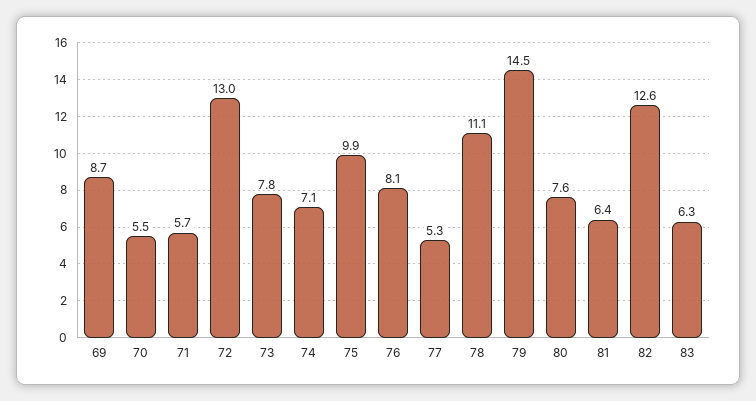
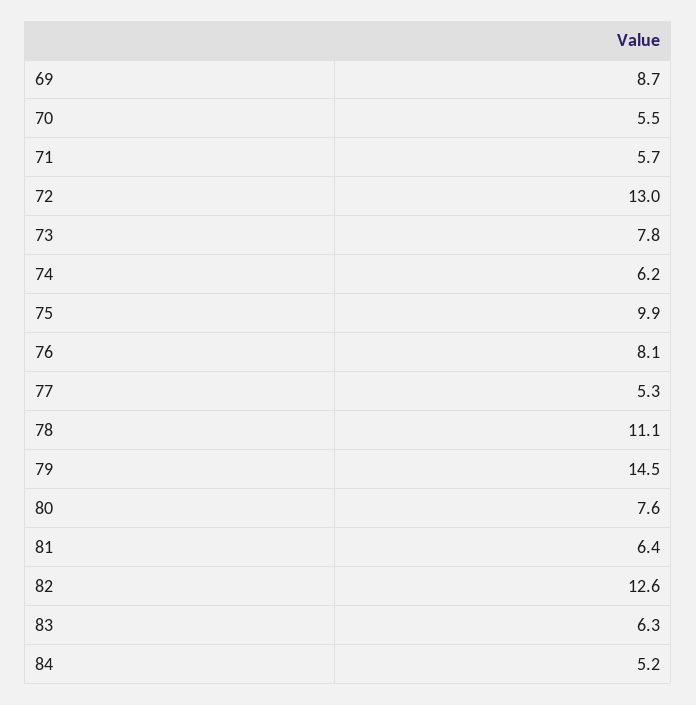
  {
    "69": 8.7,
    "70": 5.5,
    "71": 5.7,
    "72": 13,
    "73": 7.8,
-   "74": 7.1,
+   "74": 6.2,
    "75": 9.9,
    "76": 8.1,
    "77": 5.3,
    "78": 11.1,
    "79": 14.5,
    "80": 7.6,
    "81": 6.4,
    "82": 12.6,
-   "83": 6.3
+   "83": 6.3,
+   "84": 5.2
  }

